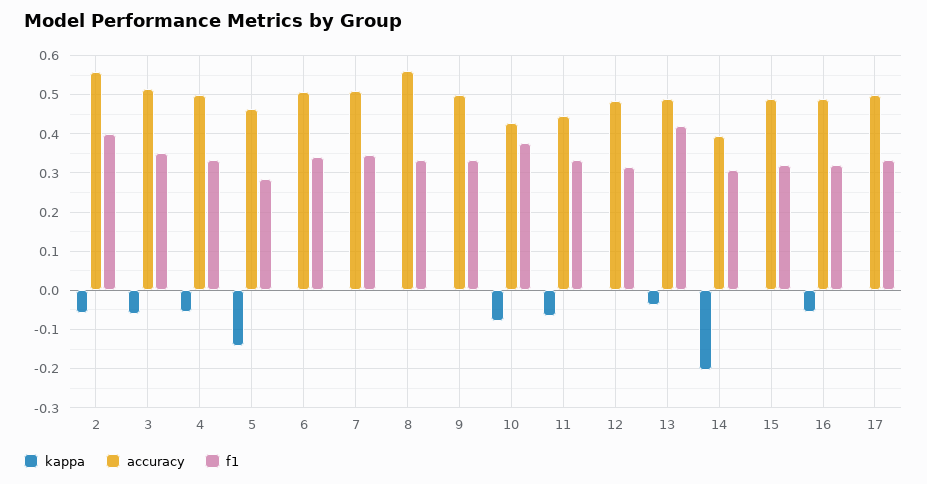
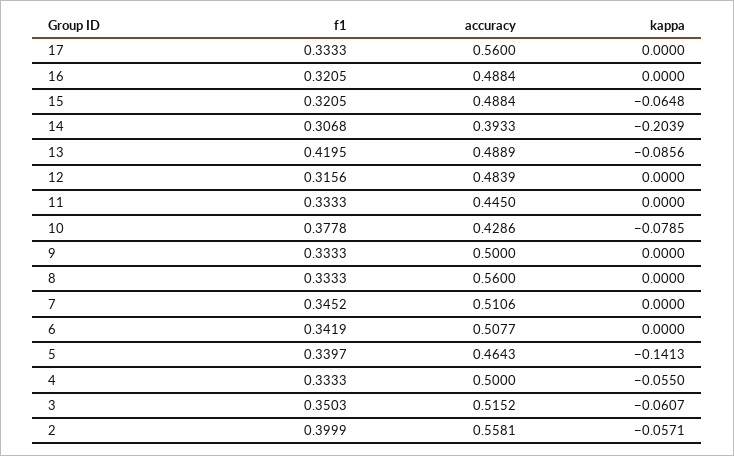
  {
    "kappa": {
      "2": -0.0571,
      "3": -0.0607,
      "4": -0.055,
      "5": -0.1413,
      "6": 0,
      "7": 0,
      "8": 0,
      "9": 0,
      "10": -0.0785,
-     "11": -0.06,
+     "11": 0,
      "12": 0,
-     "13": -0.04,
+     "13": -0.0856,
      "14": -0.2039,
-     "15": 0,
+     "15": -0.0648,
-     "16": -0.06,
+     "16": 0,
      "17": 0
    },
    "accuracy": {
      "2": 0.5581,
      "3": 0.5152,
      "4": 0.5,
      "5": 0.4643,
      "6": 0.5077,
      "7": 0.5106,
      "8": 0.56,
      "9": 0.5,
      "10": 0.4286,
      "11": 0.445,
      "12": 0.4839,
      "13": 0.4889,
      "14": 0.3933,
      "15": 0.4884,
      "16": 0.4884,
-     "17": 0.5
+     "17": 0.56
    },
    "f1": {
      "2": 0.3999,
      "3": 0.3503,
      "4": 0.3333,
-     "5": 0.28,
+     "5": 0.3397,
      "6": 0.3419,
      "7": 0.3452,
      "8": 0.3333,
      "9": 0.3333,
      "10": 0.3778,
      "11": 0.3333,
      "12": 0.3156,
      "13": 0.4195,
      "14": 0.3068,
      "15": 0.3205,
      "16": 0.3205,
      "17": 0.3333
    }
  }

